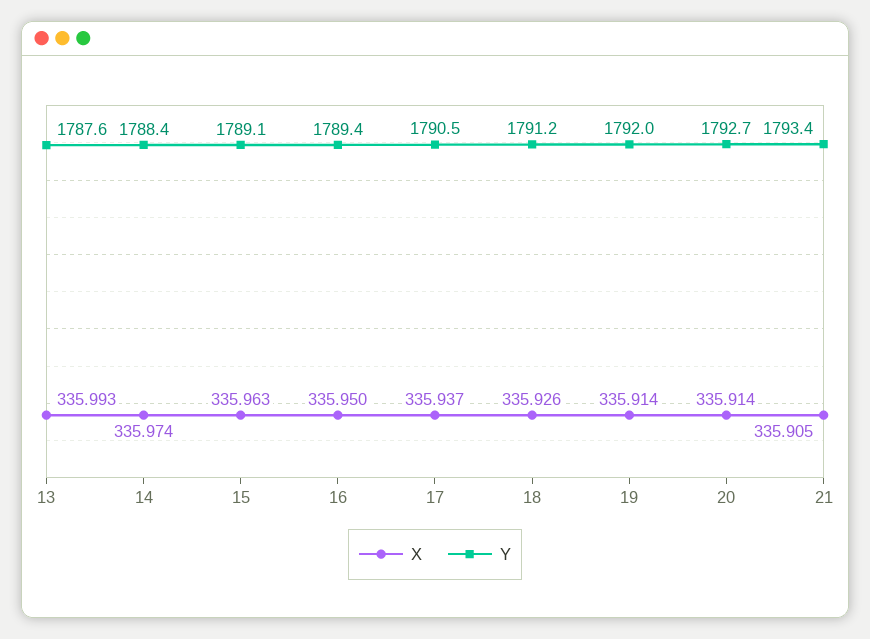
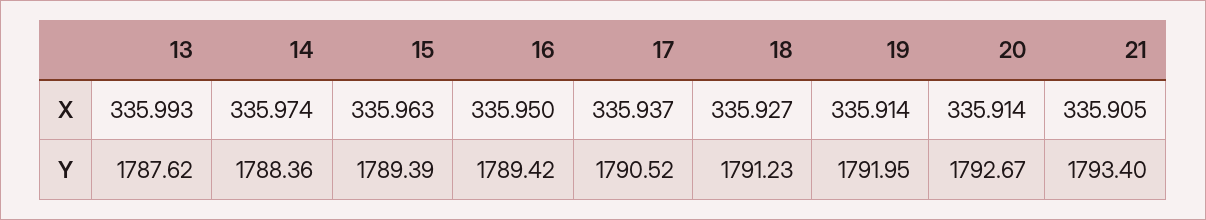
  {
    "X": {
      "13": 335.993,
      "14": 335.974,
      "15": 335.963,
      "16": 335.95,
      "17": 335.937,
-     "18": 335.926,
+     "18": 335.927,
      "19": 335.914,
      "20": 335.914,
      "21": 335.905
    },
    "Y": {
      "13": 1787.62,
      "14": 1788.36,
-     "15": 1789.1,
+     "15": 1789.39,
      "16": 1789.42,
      "17": 1790.52,
      "18": 1791.23,
      "19": 1791.95,
      "20": 1792.67,
      "21": 1793.4
    }
  }

